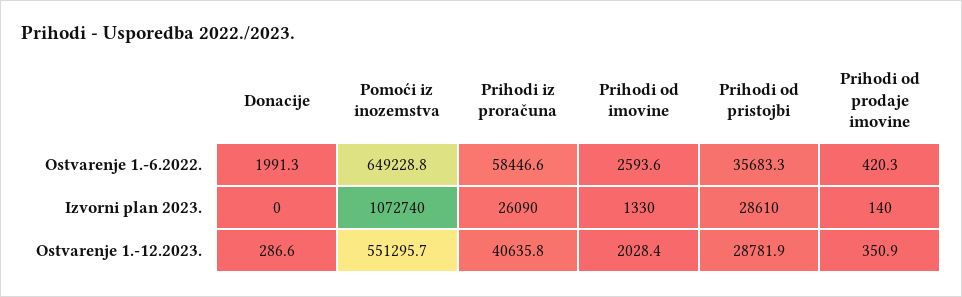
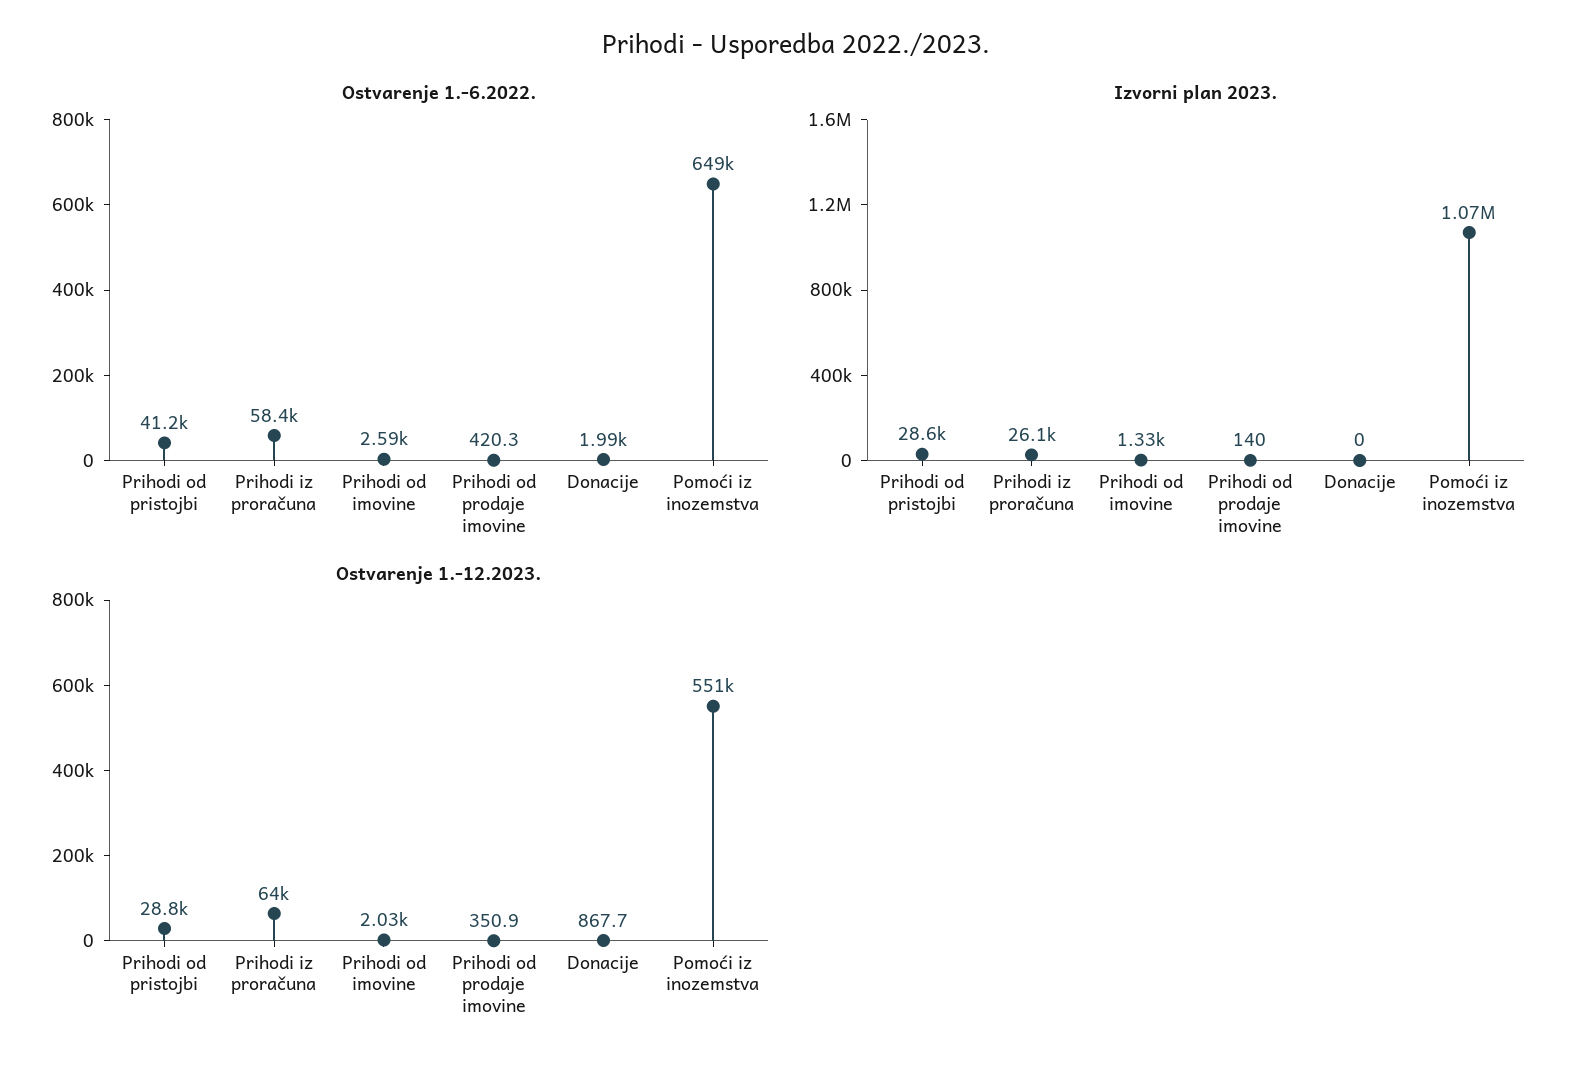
  {
    "Ostvarenje 1.-6.2022.": {
      "Donacije": 1991.3,
      "Pomoći iz inozemstva": 649228.8,
      "Prihodi iz proračuna": 58446.6,
      "Prihodi od imovine": 2593.6,
-     "Prihodi od pristojbi": 35683.3,
+     "Prihodi od pristojbi": 41200,
      "Prihodi od prodaje imovine": 420.3
    },
    "Izvorni plan 2023.": {
      "Donacije": 0,
      "Pomoći iz inozemstva": 1072740,
      "Prihodi iz proračuna": 26090,
      "Prihodi od imovine": 1330,
      "Prihodi od pristojbi": 28610,
      "Prihodi od prodaje imovine": 140
    },
    "Ostvarenje 1.-12.2023.": {
-     "Donacije": 286.6,
+     "Donacije": 867.7,
      "Pomoći iz inozemstva": 551295.7,
-     "Prihodi iz proračuna": 40635.8,
+     "Prihodi iz proračuna": 64000,
      "Prihodi od imovine": 2028.4,
      "Prihodi od pristojbi": 28781.9,
      "Prihodi od prodaje imovine": 350.9
    }
  }

